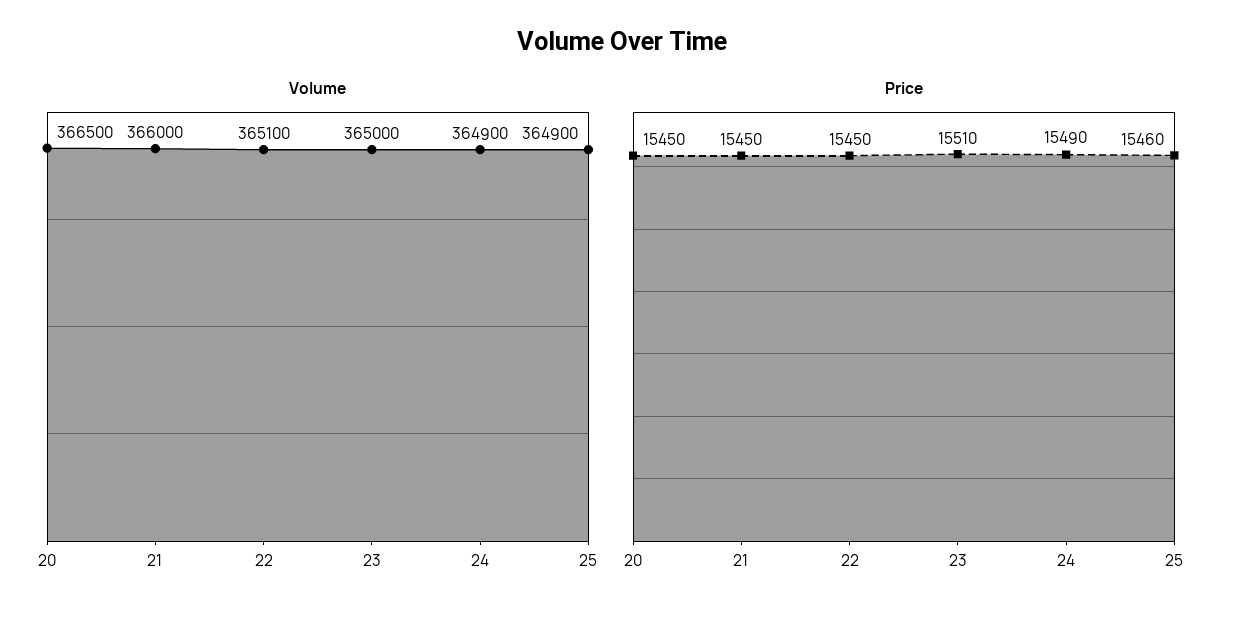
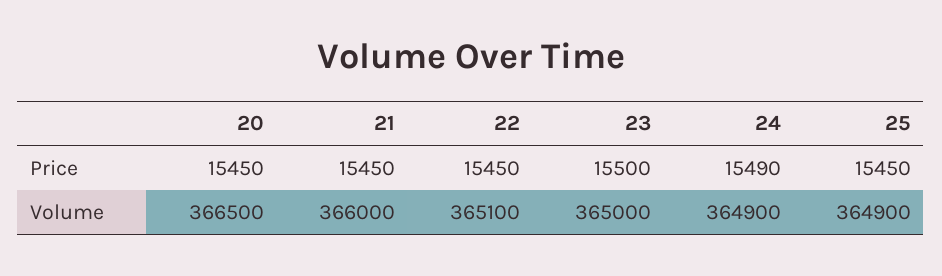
  {
    "Volume": {
      "20": 366500,
      "21": 366000,
      "22": 365100,
      "23": 365000,
      "24": 364900,
      "25": 364900
    },
    "Price": {
      "20": 15450,
      "21": 15450,
      "22": 15450,
-     "23": 15510,
+     "23": 15500,
      "24": 15490,
-     "25": 15460
+     "25": 15450
    }
  }

